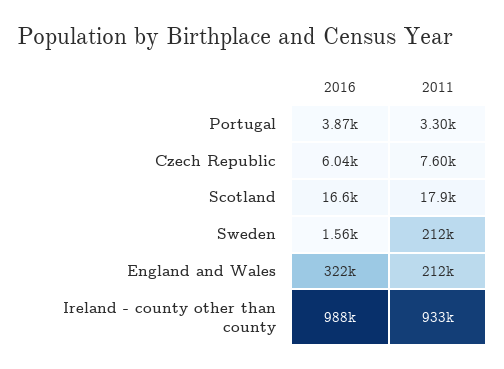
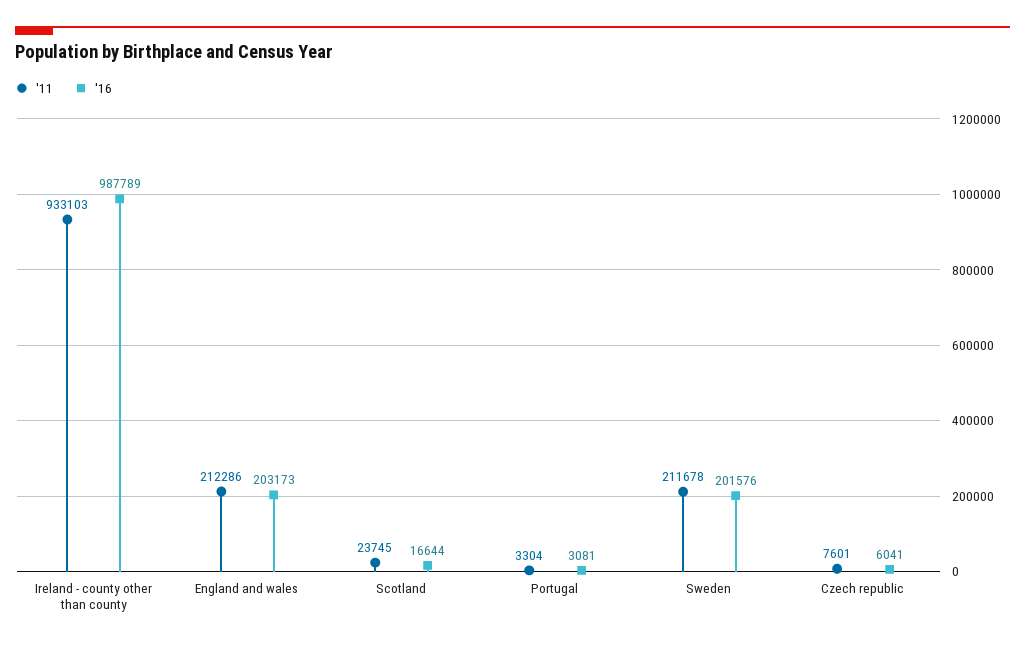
  {
    "2016": {
-     "Portugal": 3870,
+     "Portugal": 3081,
      "Czech Republic": 6041,
      "Scotland": 16644,
-     "Sweden": 1560,
+     "Sweden": 201576,
-     "England and Wales": 322000,
+     "England and Wales": 203173,
      "Ireland - county other than county": 987789
    },
    "2011": {
      "Portugal": 3304,
      "Czech Republic": 7601,
-     "Scotland": 17900,
+     "Scotland": 23745,
      "Sweden": 211678,
      "England and Wales": 212286,
      "Ireland - county other than county": 933103
    }
  }

